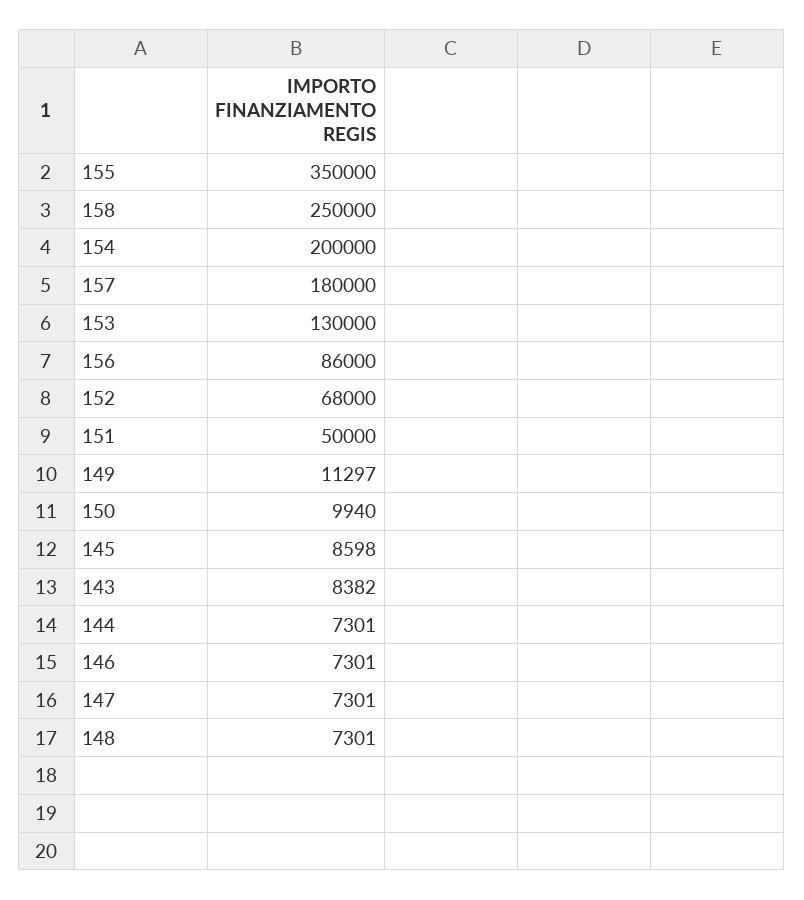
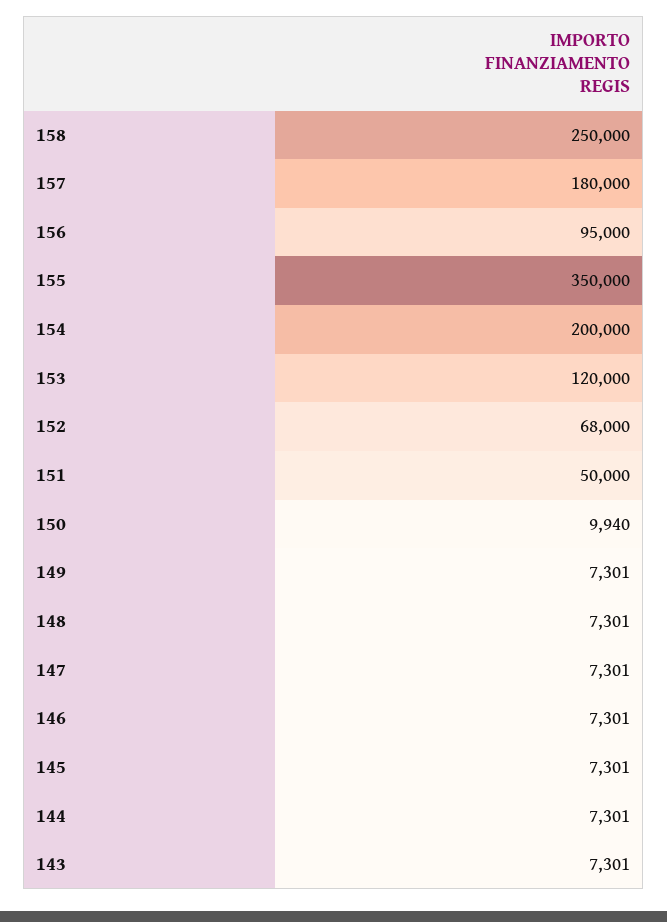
  {
    "155": 350000,
    "158": 250000,
    "154": 200000,
    "157": 180000,
-   "153": 130000,
+   "153": 120000,
-   "156": 86000,
+   "156": 95000,
    "152": 68000,
    "151": 50000,
-   "149": 11297,
+   "149": 7301,
    "150": 9940,
-   "145": 8598,
+   "145": 7301,
-   "143": 8382,
+   "143": 7301,
    "144": 7301,
    "146": 7301,
    "147": 7301,
    "148": 7301
  }

